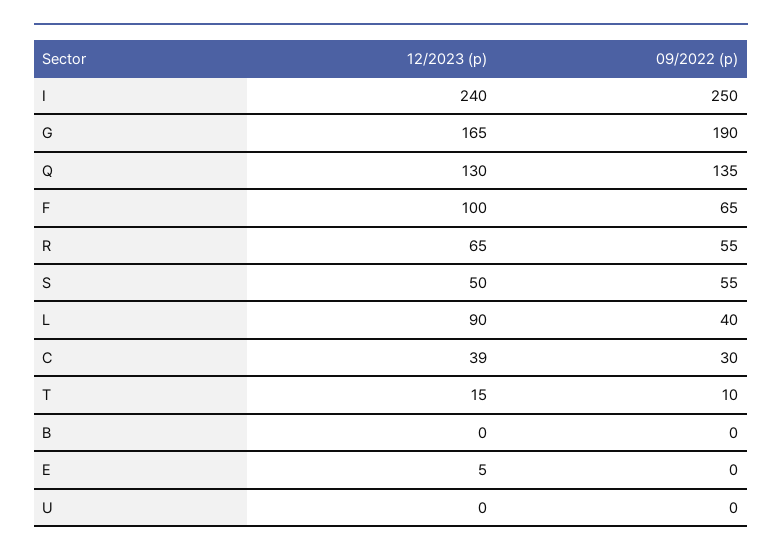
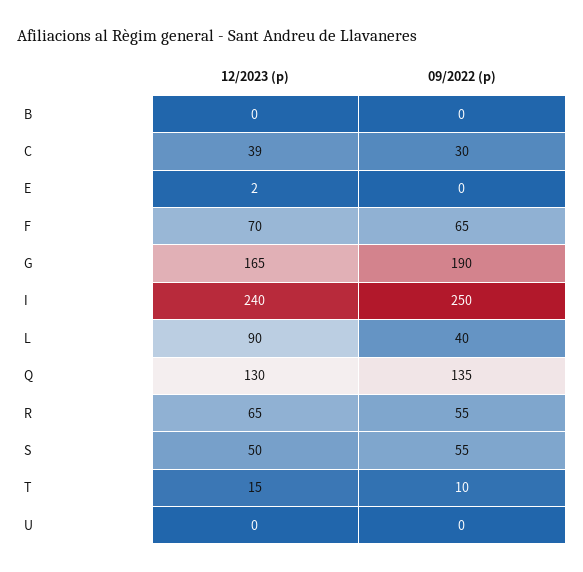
  {
    "12/2023 (p)": {
      "I": 240,
      "G": 165,
      "Q": 130,
-     "F": 100,
+     "F": 70,
      "R": 65,
      "S": 50,
      "L": 90,
      "C": 39,
      "T": 15,
      "B": 0,
-     "E": 5,
+     "E": 2,
      "U": 0
    },
    "09/2022 (p)": {
      "I": 250,
      "G": 190,
      "Q": 135,
      "F": 65,
      "R": 55,
      "S": 55,
      "L": 40,
      "C": 30,
      "T": 10,
      "B": 0,
      "E": 0,
      "U": 0
    }
  }

